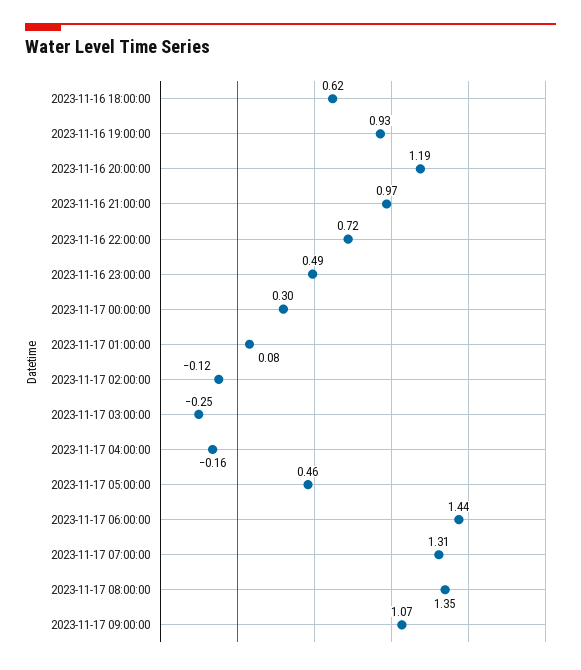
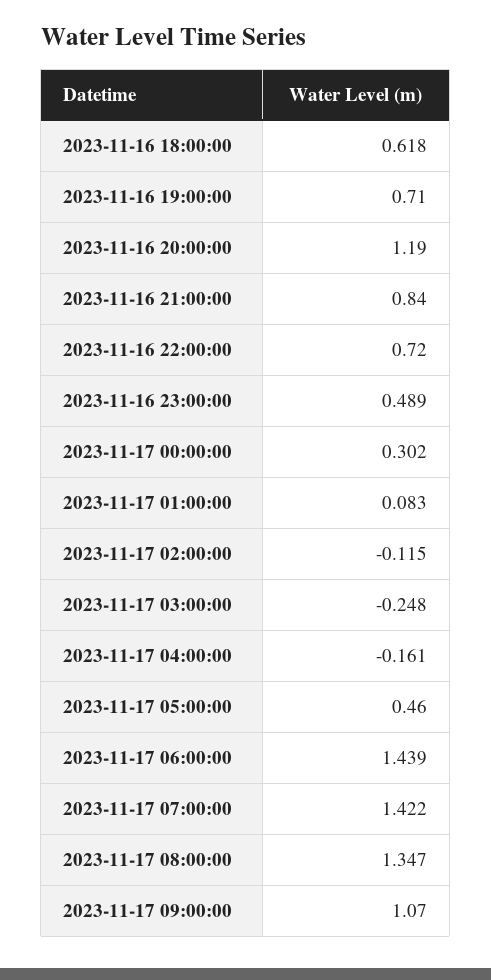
  {
    "2023-11-16 18:00:00": 0.618,
-   "2023-11-16 19:00:00": 0.93,
+   "2023-11-16 19:00:00": 0.71,
    "2023-11-16 20:00:00": 1.19,
-   "2023-11-16 21:00:00": 0.97,
+   "2023-11-16 21:00:00": 0.84,
    "2023-11-16 22:00:00": 0.72,
    "2023-11-16 23:00:00": 0.489,
    "2023-11-17 00:00:00": 0.302,
    "2023-11-17 01:00:00": 0.083,
    "2023-11-17 02:00:00": -0.115,
    "2023-11-17 03:00:00": -0.248,
    "2023-11-17 04:00:00": -0.161,
    "2023-11-17 05:00:00": 0.46,
    "2023-11-17 06:00:00": 1.439,
-   "2023-11-17 07:00:00": 1.31,
+   "2023-11-17 07:00:00": 1.422,
    "2023-11-17 08:00:00": 1.347,
    "2023-11-17 09:00:00": 1.07
  }

